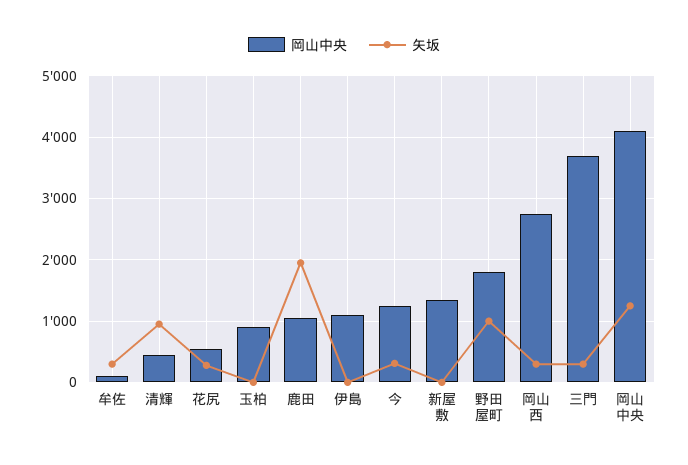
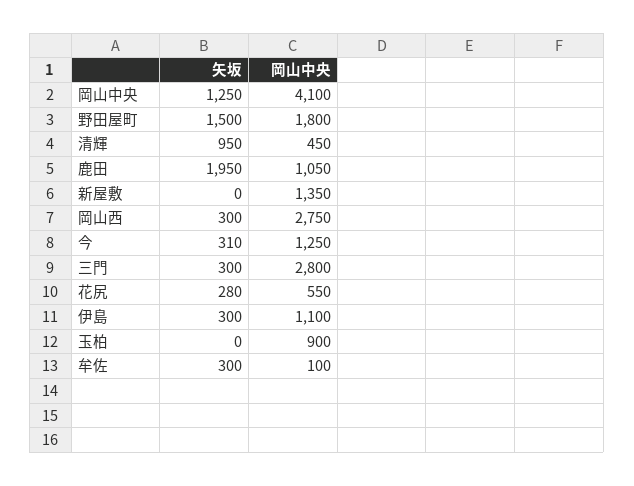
  {
    "岡山中央": {
      "牟佐": 100,
      "清輝": 450,
      "花尻": 550,
      "玉柏": 900,
      "鹿田": 1050,
      "伊島": 1100,
      "今": 1250,
      "新屋敷": 1350,
      "野田屋町": 1800,
      "岡山西": 2750,
-     "三門": 3700,
+     "三門": 2800,
      "岡山中央": 4100
    },
    "矢坂": {
      "牟佐": 300,
      "清輝": 950,
      "花尻": 280,
      "玉柏": 0,
      "鹿田": 1950,
-     "伊島": 0,
+     "伊島": 300,
      "今": 310,
      "新屋敷": 0,
-     "野田屋町": 1000,
+     "野田屋町": 1500,
      "岡山西": 300,
      "三門": 300,
      "岡山中央": 1250
    }
  }

